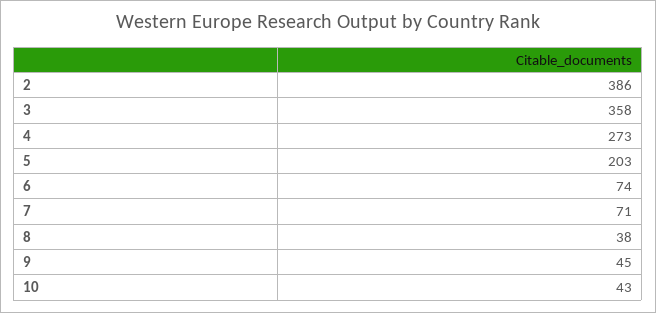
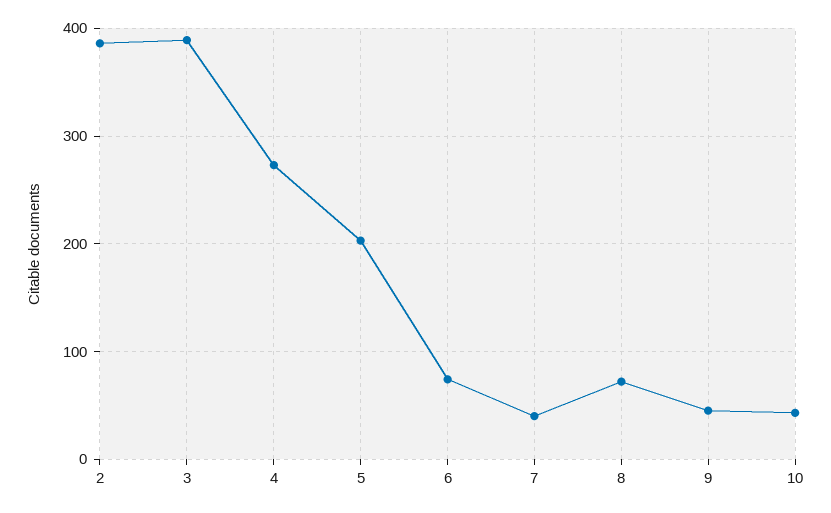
  {
    "2": 386,
-   "3": 358,
+   "3": 390,
    "4": 273,
    "5": 203,
    "6": 74,
-   "7": 71,
+   "7": 40,
-   "8": 38,
+   "8": 70,
    "9": 45,
    "10": 43
  }

